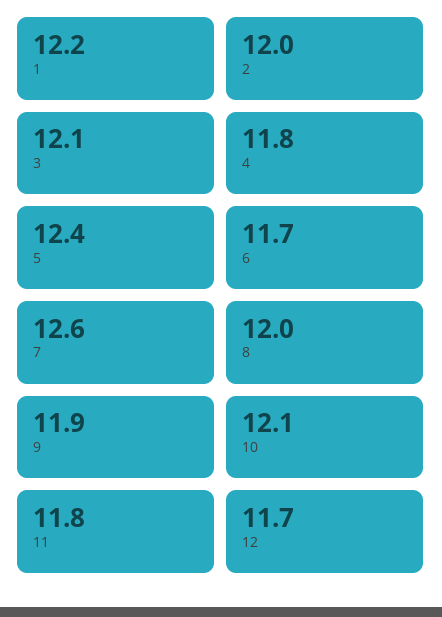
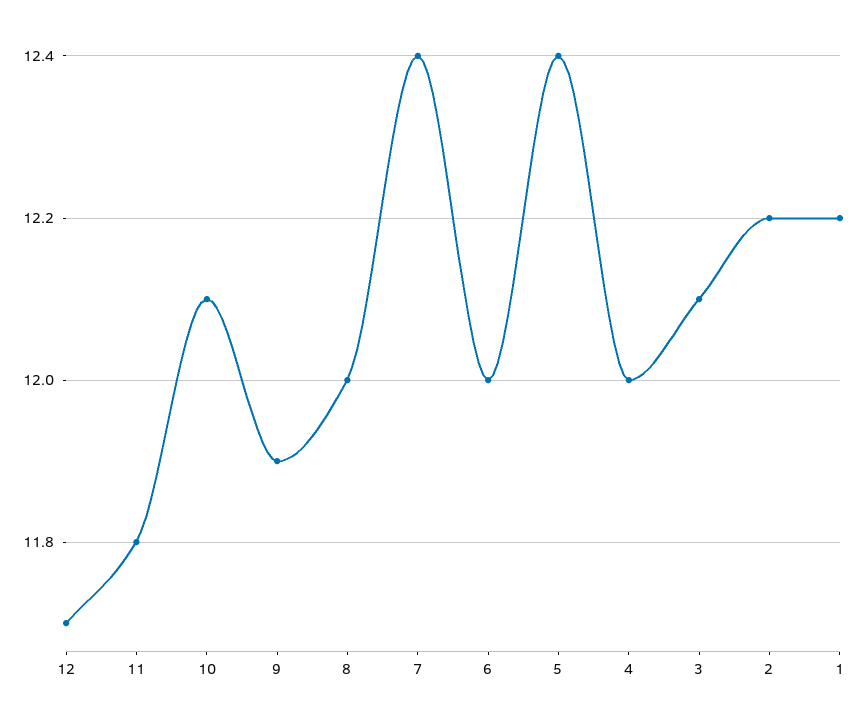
  {
    "1": 12.2,
-   "2": 12,
+   "2": 12.2,
    "3": 12.1,
-   "4": 11.8,
+   "4": 12,
    "5": 12.4,
-   "6": 11.7,
+   "6": 12,
-   "7": 12.6,
+   "7": 12.4,
    "8": 12,
    "9": 11.9,
    "10": 12.1,
    "11": 11.8,
    "12": 11.7
  }

